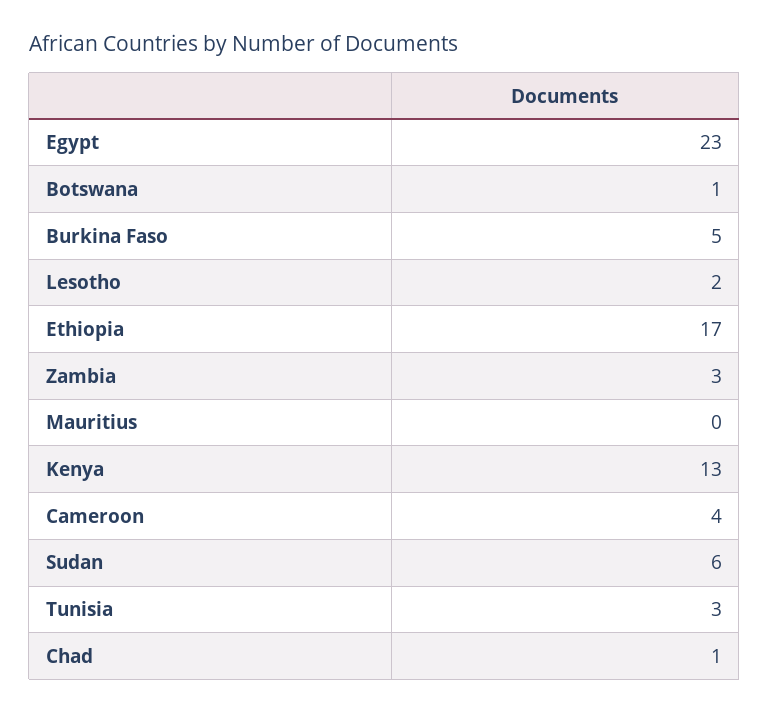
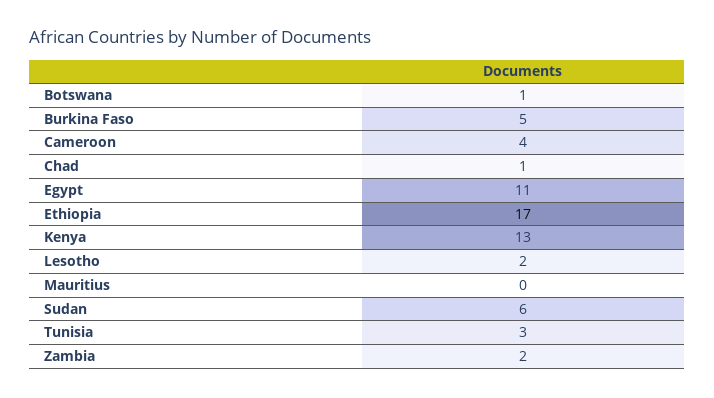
  {
-   "Egypt": 23,
+   "Egypt": 11,
    "Botswana": 1,
    "Burkina Faso": 5,
    "Lesotho": 2,
    "Ethiopia": 17,
-   "Zambia": 3,
+   "Zambia": 2,
    "Mauritius": 0,
    "Kenya": 13,
    "Cameroon": 4,
    "Sudan": 6,
    "Tunisia": 3,
    "Chad": 1
  }

